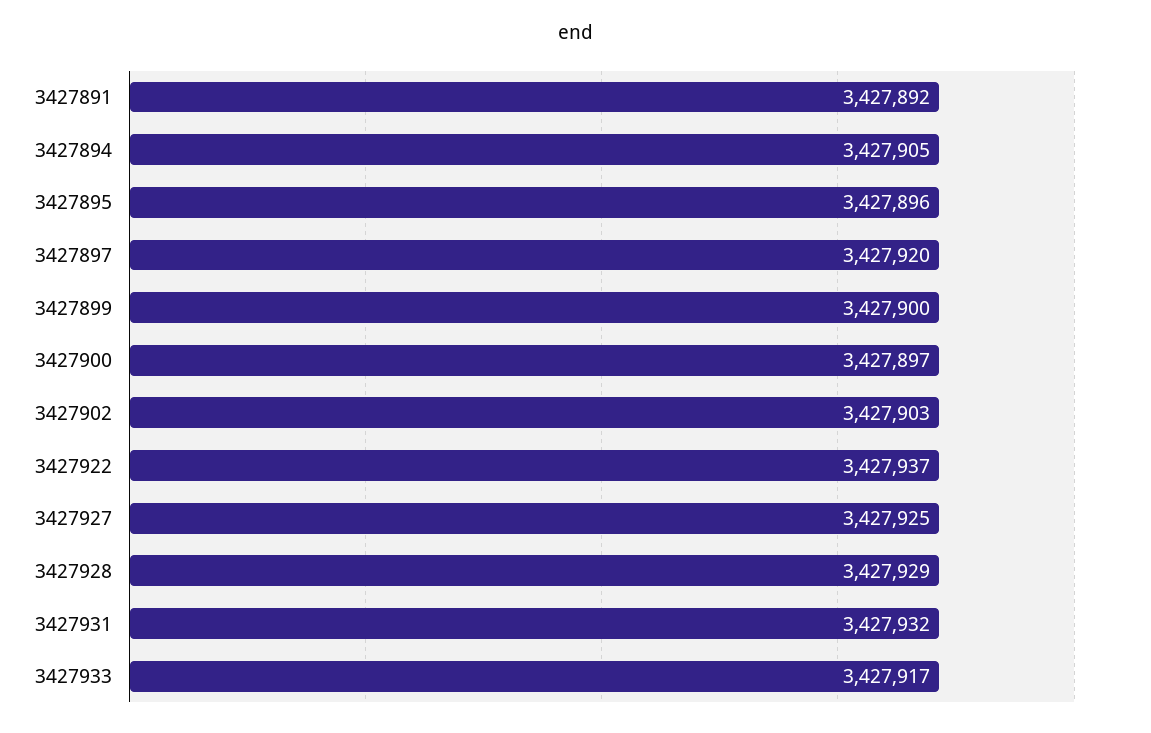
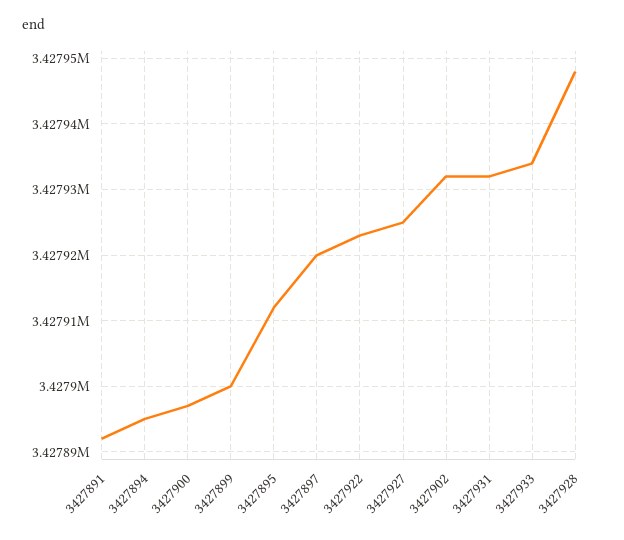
  {
    "3427891": 3427892,
-   "3427894": 3427905,
+   "3427894": 3427895,
-   "3427895": 3427896,
+   "3427895": 3427912,
    "3427897": 3427920,
    "3427899": 3427900,
    "3427900": 3427897,
-   "3427902": 3427903,
+   "3427902": 3427932,
-   "3427922": 3427937,
+   "3427922": 3427923,
    "3427927": 3427925,
-   "3427928": 3427929,
+   "3427928": 3427948,
    "3427931": 3427932,
-   "3427933": 3427917
+   "3427933": 3427934
  }

